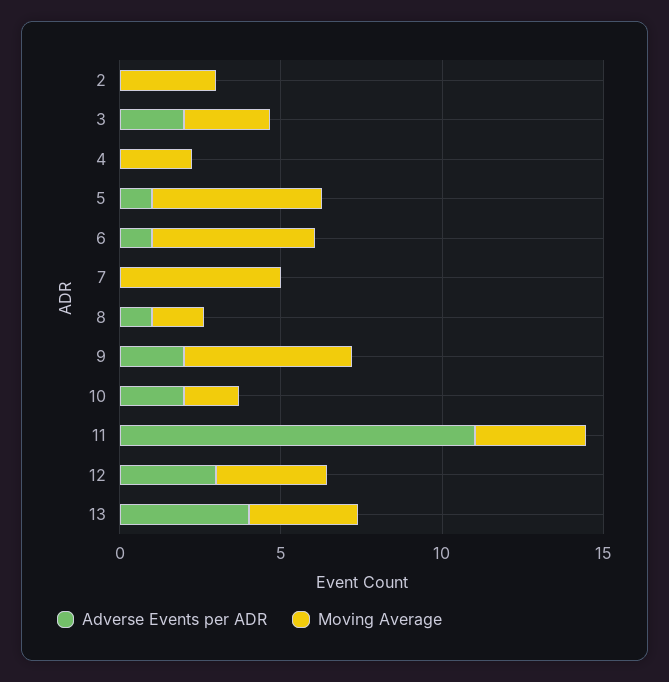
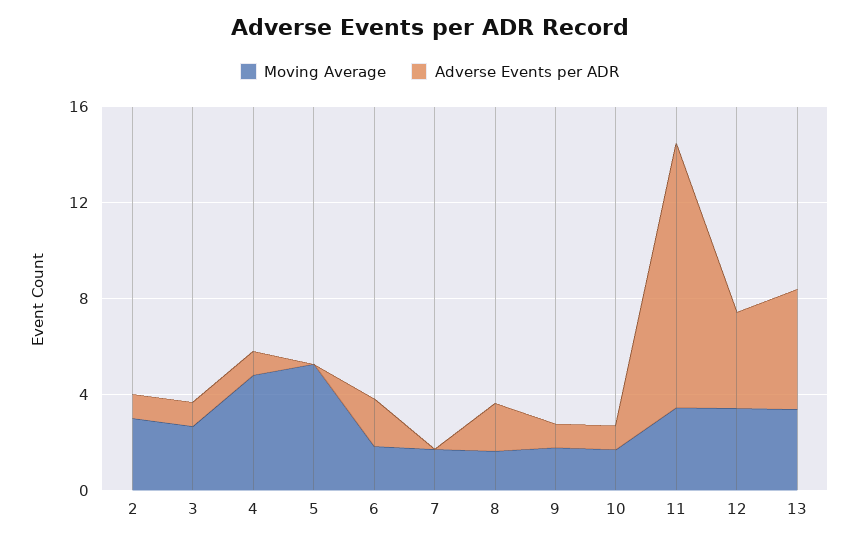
  {
    "Adverse Events per ADR": {
-     "2": 0,
+     "2": 1,
-     "3": 2,
+     "3": 1,
-     "4": 0,
+     "4": 1,
-     "5": 1,
+     "5": 0,
-     "6": 1,
+     "6": 2,
      "7": 0,
-     "8": 1,
+     "8": 2,
-     "9": 2,
+     "9": 1,
-     "10": 2,
+     "10": 1,
      "11": 11,
-     "12": 3,
+     "12": 4,
-     "13": 4
+     "13": 5
    },
    "Moving Average": {
      "2": 3,
      "3": 3,
-     "4": 2,
+     "4": 5,
      "5": 5,
-     "6": 5,
+     "6": 2,
-     "7": 5,
+     "7": 2,
      "8": 2,
-     "9": 5,
+     "9": 2,
      "10": 2,
      "11": 3,
      "12": 3,
      "13": 3
    }
  }

